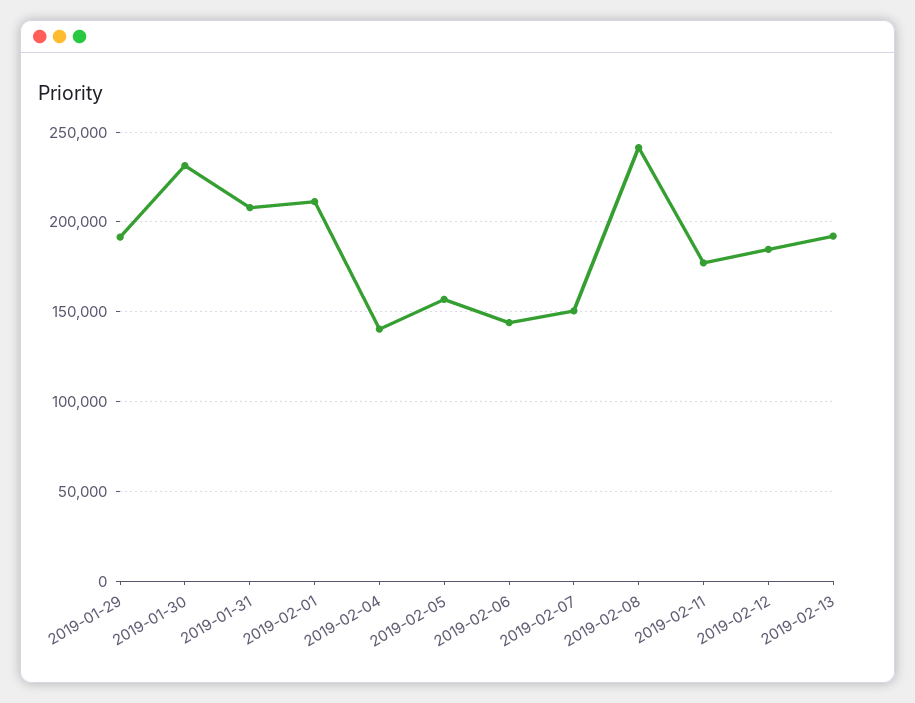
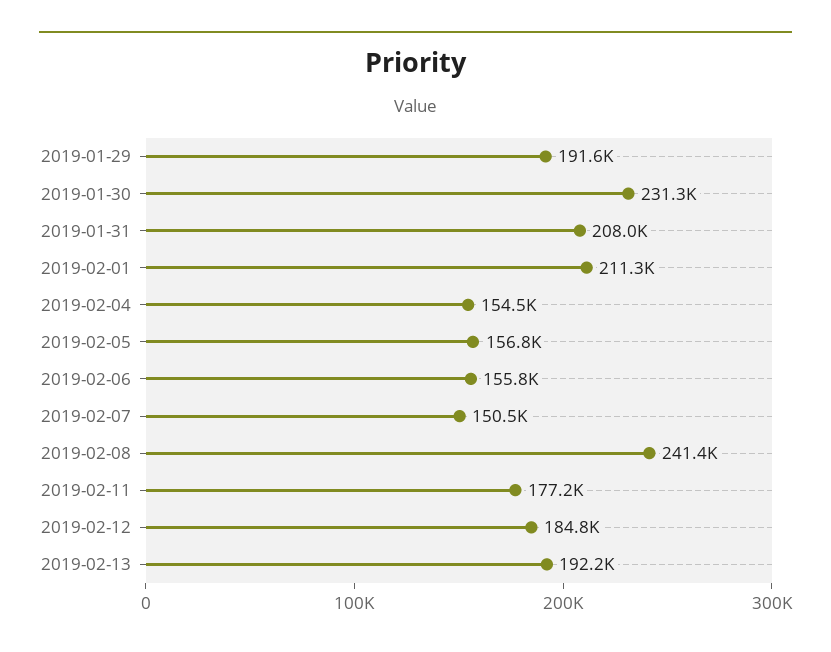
  {
    "2019-01-29": 191600,
    "2019-01-30": 231300,
    "2019-01-31": 208000,
    "2019-02-01": 211300,
-   "2019-02-04": 140000,
+   "2019-02-04": 154500,
    "2019-02-05": 156800,
-   "2019-02-06": 145000,
+   "2019-02-06": 155800,
    "2019-02-07": 150500,
    "2019-02-08": 241400,
    "2019-02-11": 177200,
    "2019-02-12": 184800,
    "2019-02-13": 192200
  }

